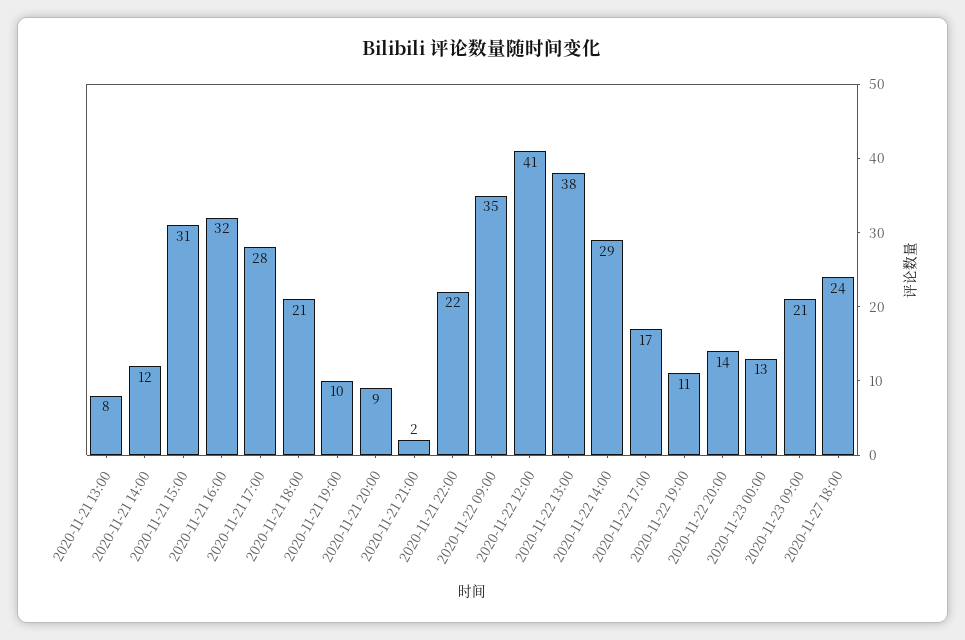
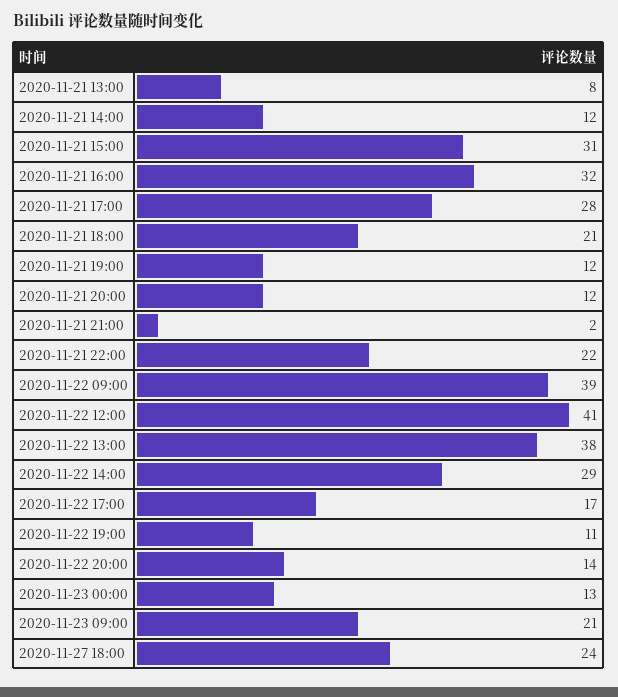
  {
    "2020-11-21 13:00": 8,
    "2020-11-21 14:00": 12,
    "2020-11-21 15:00": 31,
    "2020-11-21 16:00": 32,
    "2020-11-21 17:00": 28,
    "2020-11-21 18:00": 21,
-   "2020-11-21 19:00": 10,
+   "2020-11-21 19:00": 12,
-   "2020-11-21 20:00": 9,
+   "2020-11-21 20:00": 12,
    "2020-11-21 21:00": 2,
    "2020-11-21 22:00": 22,
-   "2020-11-22 09:00": 35,
+   "2020-11-22 09:00": 39,
    "2020-11-22 12:00": 41,
    "2020-11-22 13:00": 38,
    "2020-11-22 14:00": 29,
    "2020-11-22 17:00": 17,
    "2020-11-22 19:00": 11,
    "2020-11-22 20:00": 14,
    "2020-11-23 00:00": 13,
    "2020-11-23 09:00": 21,
    "2020-11-27 18:00": 24
  }

